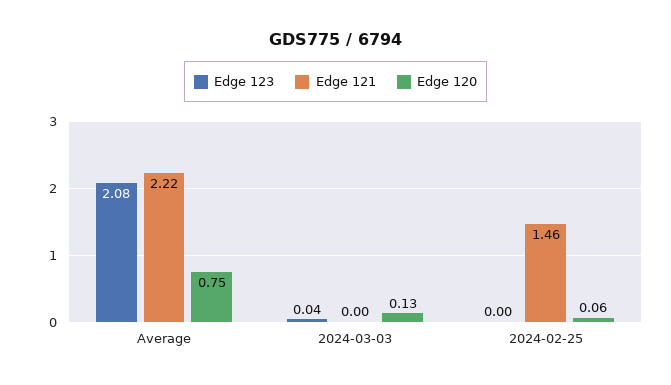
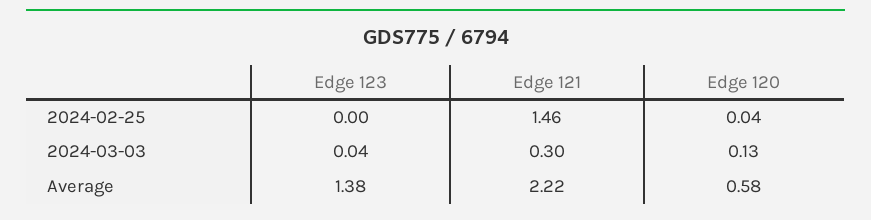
  {
    "Edge 123": {
-     "Average": 2.08,
+     "Average": 1.38,
      "2024-03-03": 0.04,
      "2024-02-25": 0
    },
    "Edge 121": {
      "Average": 2.22,
-     "2024-03-03": 0,
+     "2024-03-03": 0.3,
      "2024-02-25": 1.46
    },
    "Edge 120": {
-     "Average": 0.75,
+     "Average": 0.58,
      "2024-03-03": 0.13,
-     "2024-02-25": 0.06
+     "2024-02-25": 0.04
    }
  }

